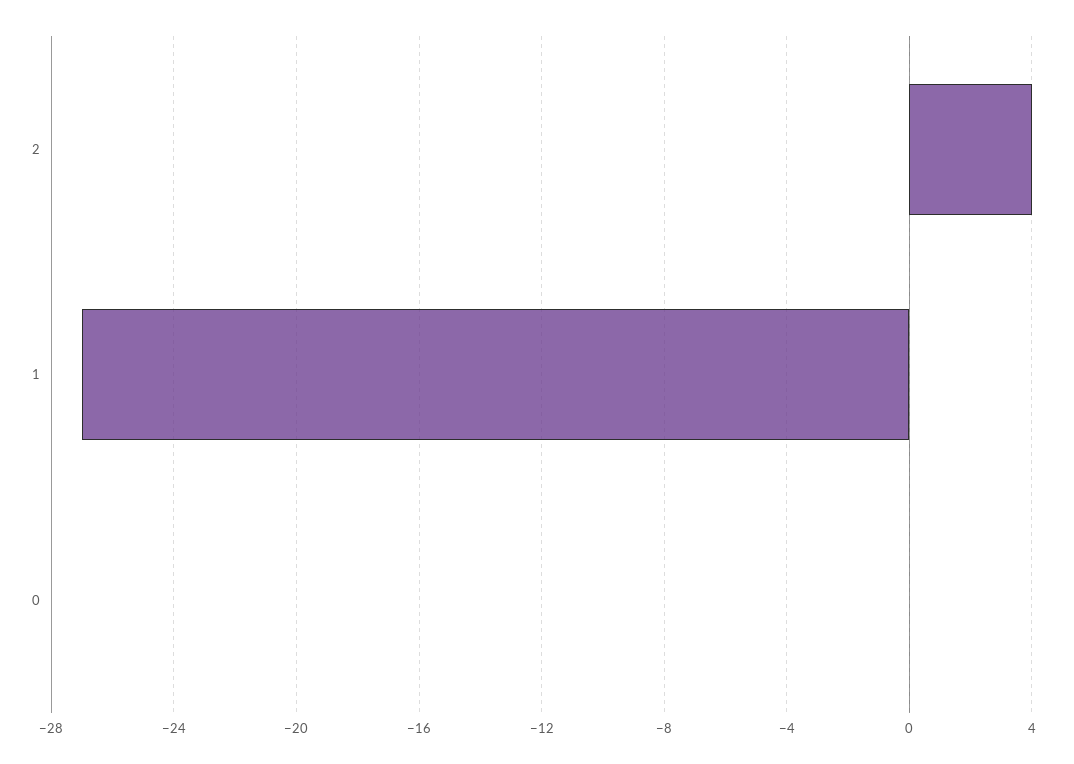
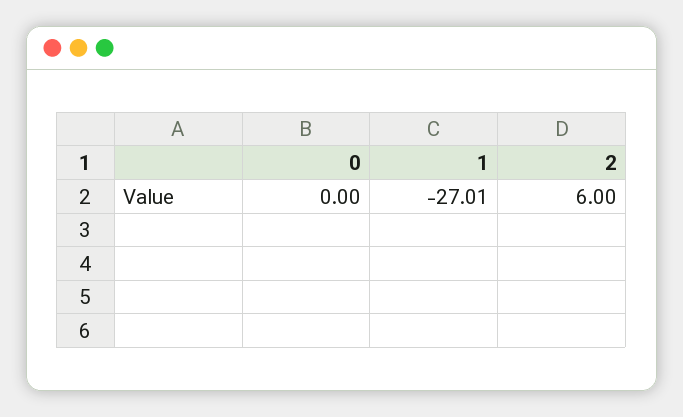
  {
-   "2": 4,
+   "2": 6,
    "1": -27.01,
    "0": 0
  }

